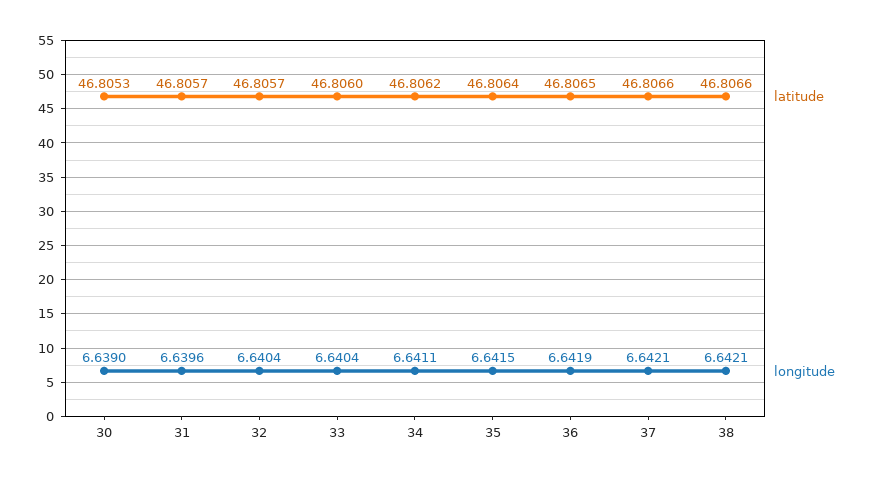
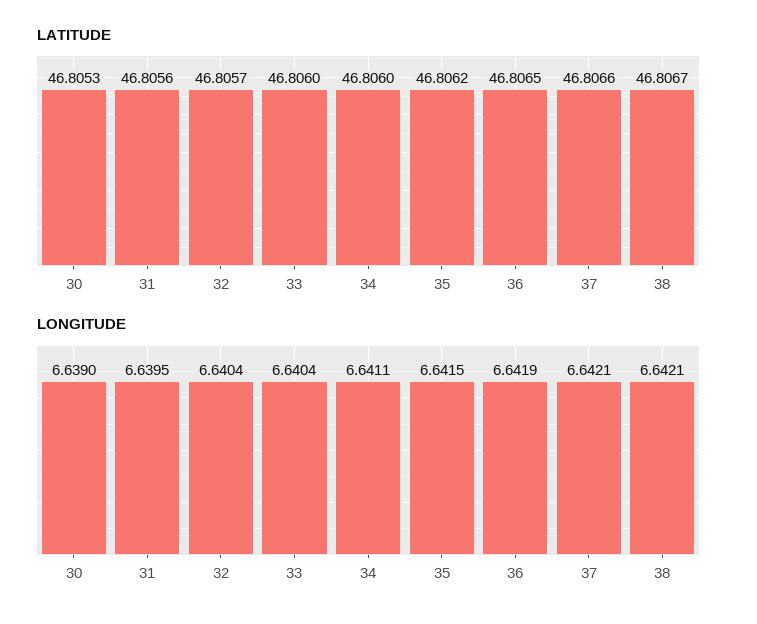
  {
    "latitude": {
      "30": 46.8053,
-     "31": 46.8057,
+     "31": 46.8056,
      "32": 46.8057,
      "33": 46.806,
-     "34": 46.8062,
+     "34": 46.806,
-     "35": 46.8064,
+     "35": 46.8062,
      "36": 46.8065,
      "37": 46.8066,
-     "38": 46.8066
+     "38": 46.8067
    },
    "longitude": {
      "30": 6.639,
-     "31": 6.6396,
+     "31": 6.6395,
      "32": 6.6404,
      "33": 6.6404,
      "34": 6.6411,
      "35": 6.6415,
      "36": 6.6419,
      "37": 6.6421,
      "38": 6.6421
    }
  }

